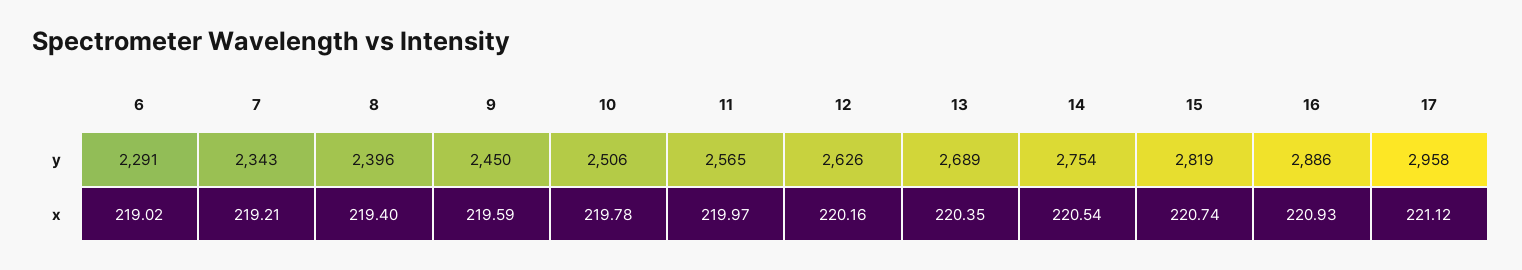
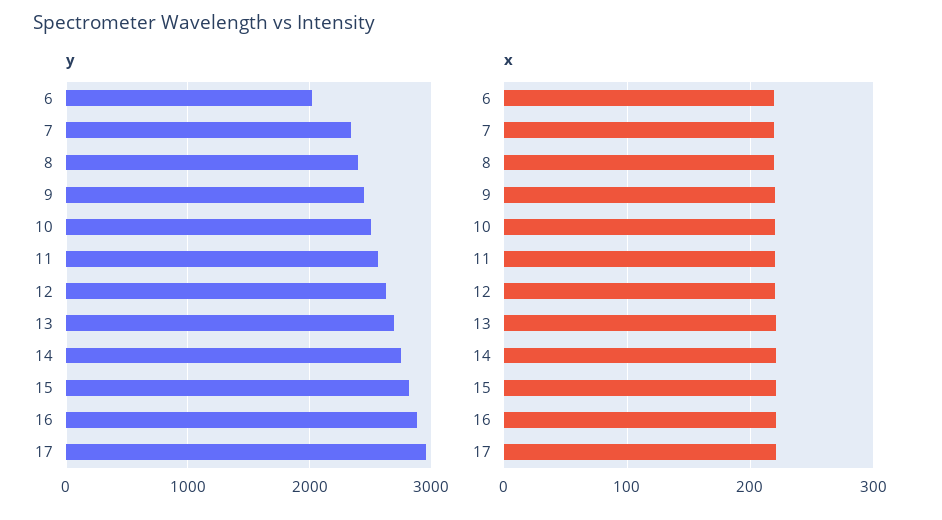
  {
    "y": {
-     "6": 2291,
+     "6": 2000,
      "7": 2343,
      "8": 2396,
      "9": 2450,
      "10": 2506,
      "11": 2565,
      "12": 2626,
      "13": 2689,
      "14": 2754,
      "15": 2819,
      "16": 2886,
      "17": 2958
    },
    "x": {
      "6": 219.02,
      "7": 219.21,
      "8": 219.4,
      "9": 219.59,
      "10": 219.78,
      "11": 219.97,
      "12": 220.16,
      "13": 220.35,
      "14": 220.54,
      "15": 220.74,
      "16": 220.93,
      "17": 221.12
    }
  }

